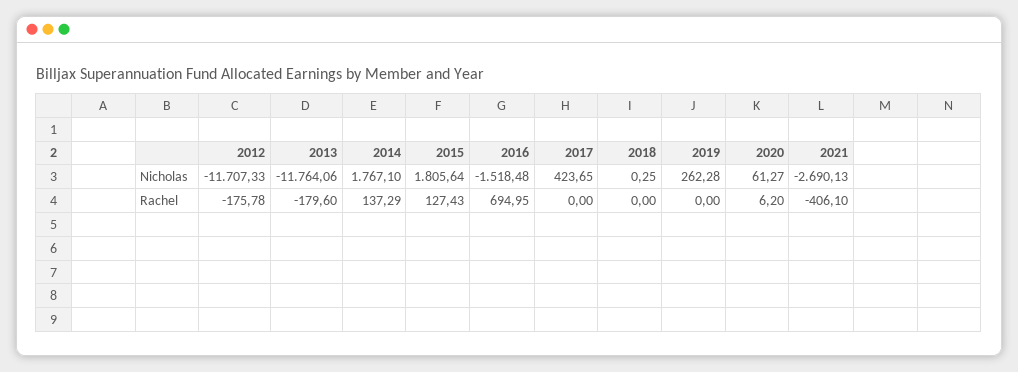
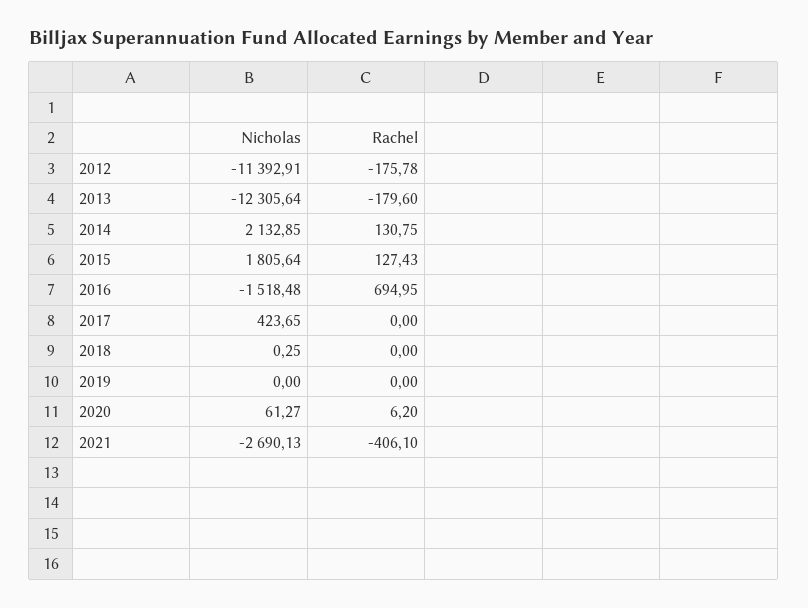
  {
    "2012": {
-     "Nicholas": -11707.33,
+     "Nicholas": -11392.91,
      "Rachel": -175.78
    },
    "2013": {
-     "Nicholas": -11764.06,
+     "Nicholas": -12305.64,
      "Rachel": -179.6
    },
    "2014": {
-     "Nicholas": 1767.1,
+     "Nicholas": 2132.85,
-     "Rachel": 137.29
+     "Rachel": 130.75
    },
    "2015": {
      "Nicholas": 1805.64,
      "Rachel": 127.43
    },
    "2016": {
      "Nicholas": -1518.48,
      "Rachel": 694.95
    },
    "2017": {
      "Nicholas": 423.65,
      "Rachel": 0
    },
    "2018": {
      "Nicholas": 0.25,
      "Rachel": 0
    },
    "2019": {
-     "Nicholas": 262.28,
+     "Nicholas": 0,
      "Rachel": 0
    },
    "2020": {
      "Nicholas": 61.27,
      "Rachel": 6.2
    },
    "2021": {
      "Nicholas": -2690.13,
      "Rachel": -406.1
    }
  }

